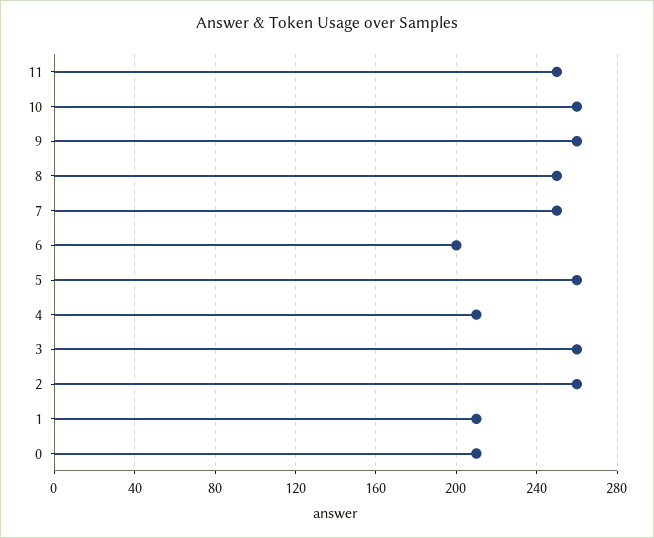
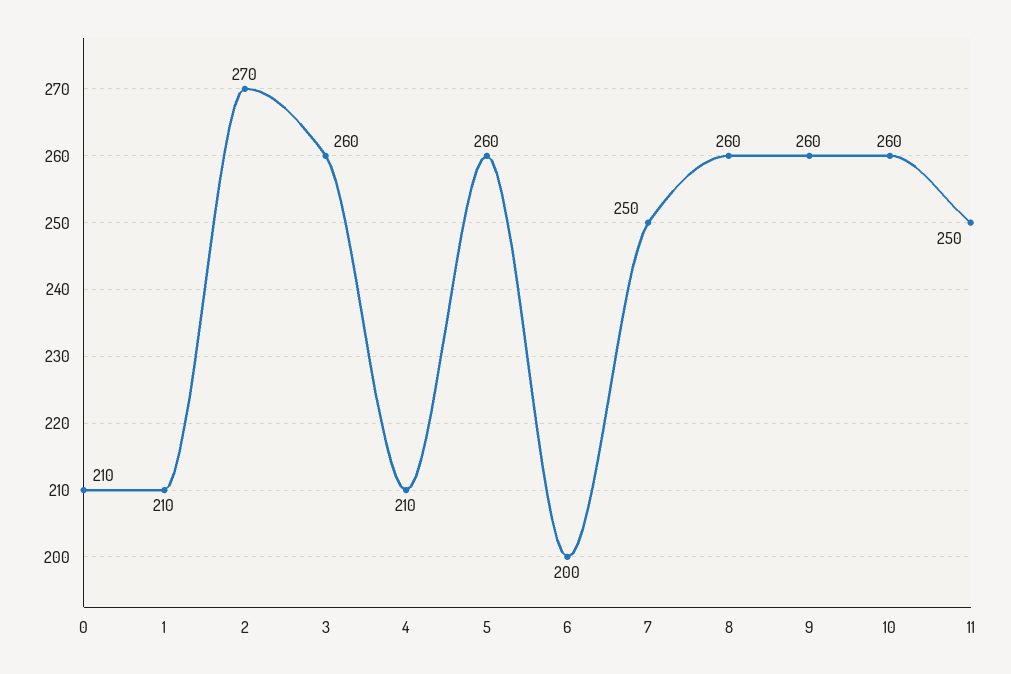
  {
    "11": 250,
    "10": 260,
    "9": 260,
-   "8": 250,
+   "8": 260,
    "7": 250,
    "6": 200,
    "5": 260,
    "4": 210,
    "3": 260,
-   "2": 260,
+   "2": 270,
    "1": 210,
    "0": 210
  }

